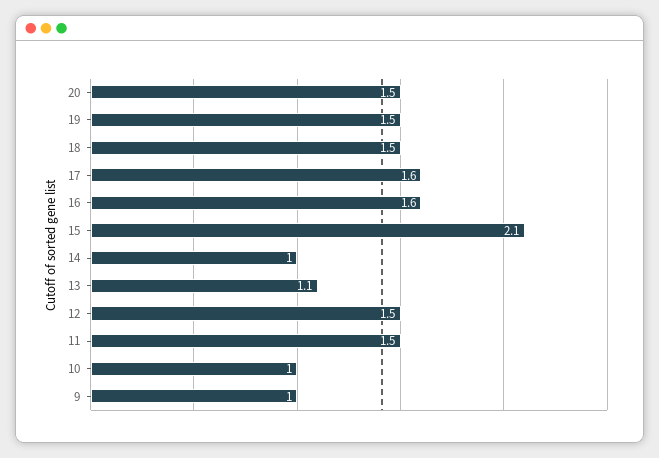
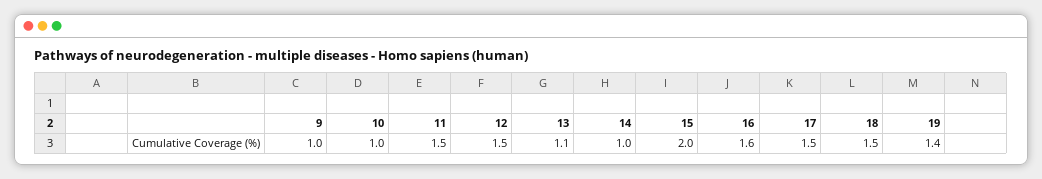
  {
-   "20": 1.5,
-   "19": 1.5,
+   "19": 1.4,
    "18": 1.5,
-   "17": 1.6,
+   "17": 1.5,
    "16": 1.6,
-   "15": 2.1,
+   "15": 2,
    "14": 1,
    "13": 1.1,
    "12": 1.5,
    "11": 1.5,
    "10": 1,
    "9": 1
  }

